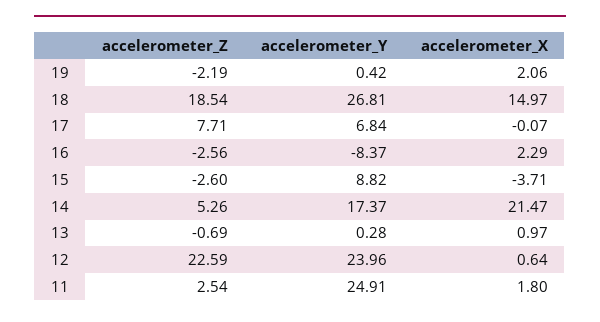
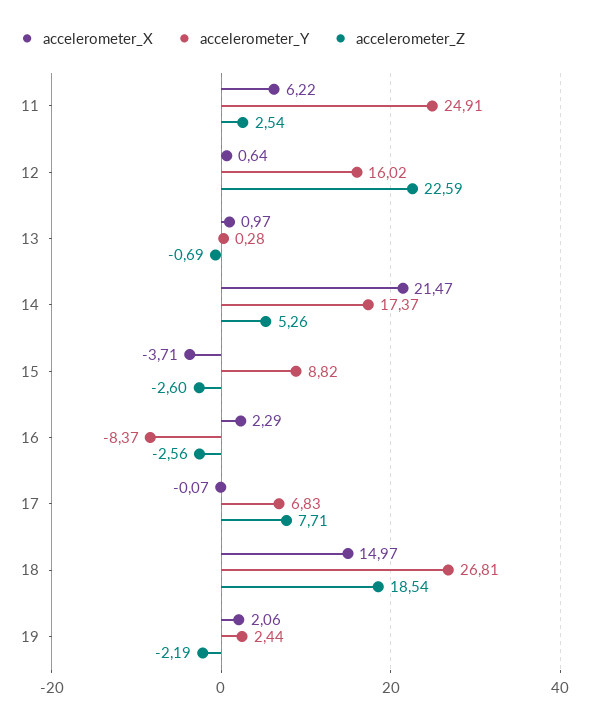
  {
    "accelerometer_Z": {
      "19": -2.19,
      "18": 18.54,
      "17": 7.71,
      "16": -2.56,
      "15": -2.6,
      "14": 5.26,
      "13": -0.69,
      "12": 22.59,
      "11": 2.54
    },
    "accelerometer_Y": {
-     "19": 0.42,
+     "19": 2.44,
      "18": 26.81,
-     "17": 6.84,
+     "17": 6.83,
      "16": -8.37,
      "15": 8.82,
      "14": 17.37,
      "13": 0.28,
-     "12": 23.96,
+     "12": 16.02,
      "11": 24.91
    },
    "accelerometer_X": {
      "19": 2.06,
      "18": 14.97,
      "17": -0.07,
      "16": 2.29,
      "15": -3.71,
      "14": 21.47,
      "13": 0.97,
      "12": 0.64,
-     "11": 1.8
+     "11": 6.22
    }
  }

